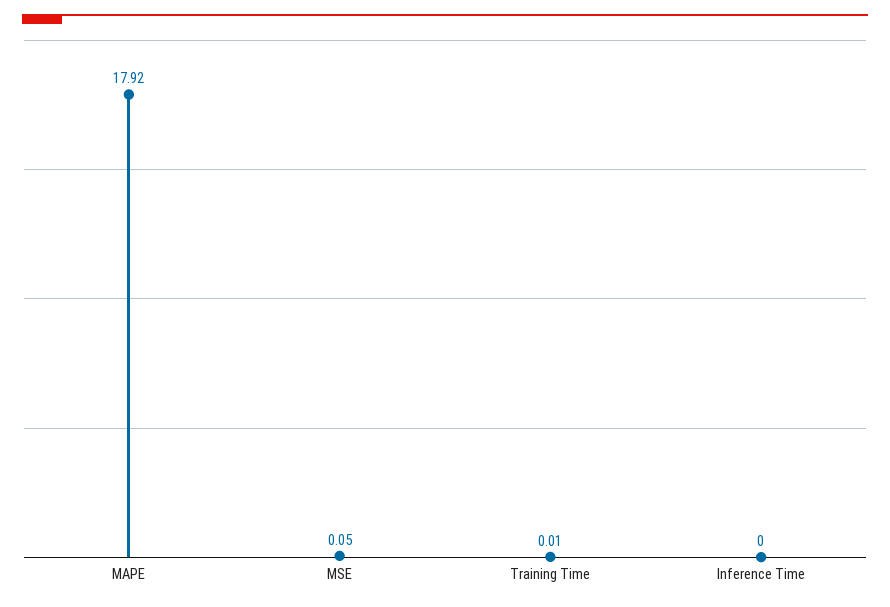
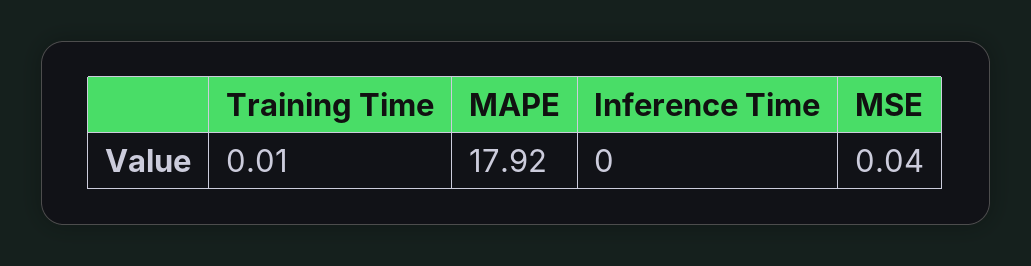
  {
    "MAPE": 17.92,
-   "MSE": 0.05,
+   "MSE": 0.04,
    "Training Time": 0.01,
    "Inference Time": 0
  }

